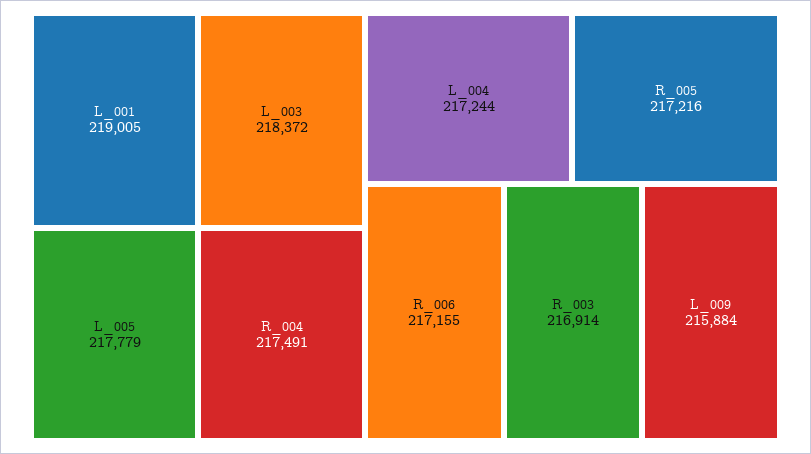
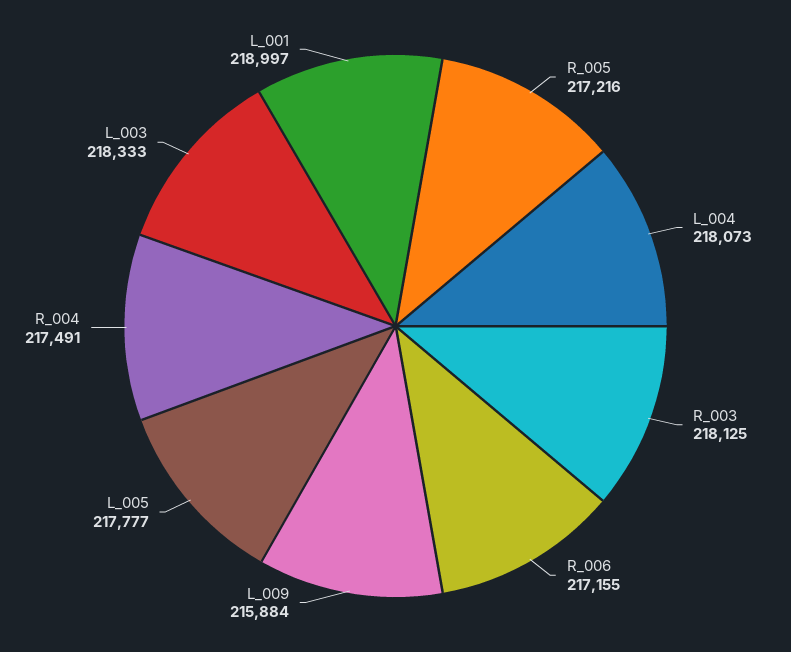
  {
-   "L_001": 219005,
+   "L_001": 218997,
-   "L_003": 218372,
+   "L_003": 218333,
-   "L_005": 217779,
+   "L_005": 217777,
    "R_004": 217491,
-   "L_004": 217244,
+   "L_004": 218073,
    "R_005": 217216,
    "R_006": 217155,
-   "R_003": 216914,
+   "R_003": 218125,
    "L_009": 215884
  }

